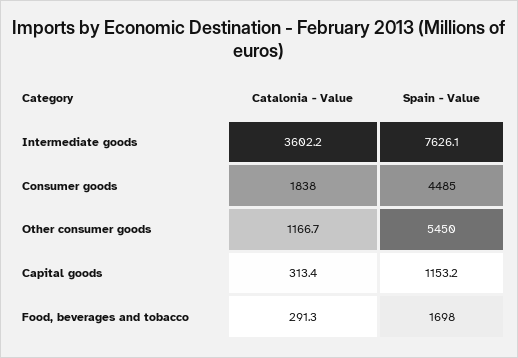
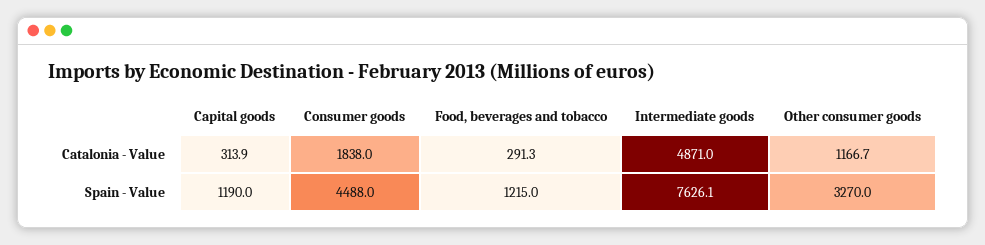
  {
    "Catalonia - Value": {
-     "Intermediate goods": 3602.2,
+     "Intermediate goods": 4871,
      "Consumer goods": 1838,
      "Other consumer goods": 1166.7,
-     "Capital goods": 313.4,
+     "Capital goods": 313.9,
      "Food, beverages and tobacco": 291.3
    },
    "Spain - Value": {
      "Intermediate goods": 7626.1,
-     "Consumer goods": 4485,
+     "Consumer goods": 4488,
-     "Other consumer goods": 5450,
+     "Other consumer goods": 3270,
-     "Capital goods": 1153.2,
+     "Capital goods": 1190,
-     "Food, beverages and tobacco": 1698
+     "Food, beverages and tobacco": 1215
    }
  }

